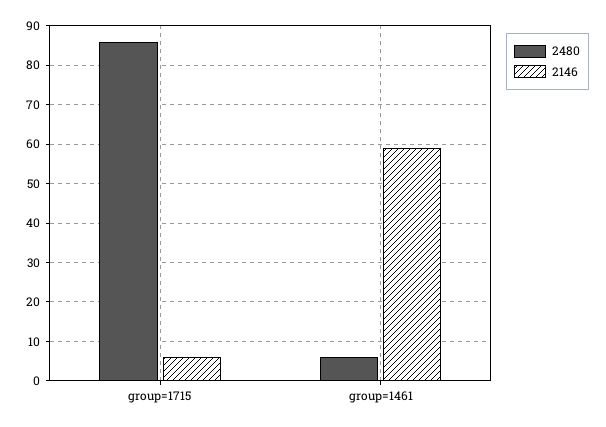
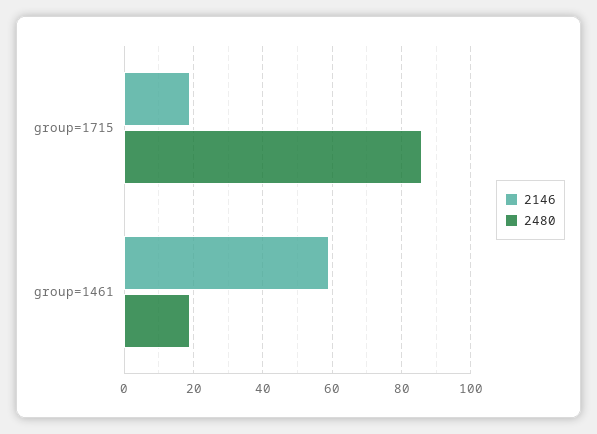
  {
    "2480": {
      "group=1715": 85,
-     "group=1461": 5
+     "group=1461": 20
    },
    "2146": {
-     "group=1715": 5,
+     "group=1715": 20,
      "group=1461": 60
    }
  }

